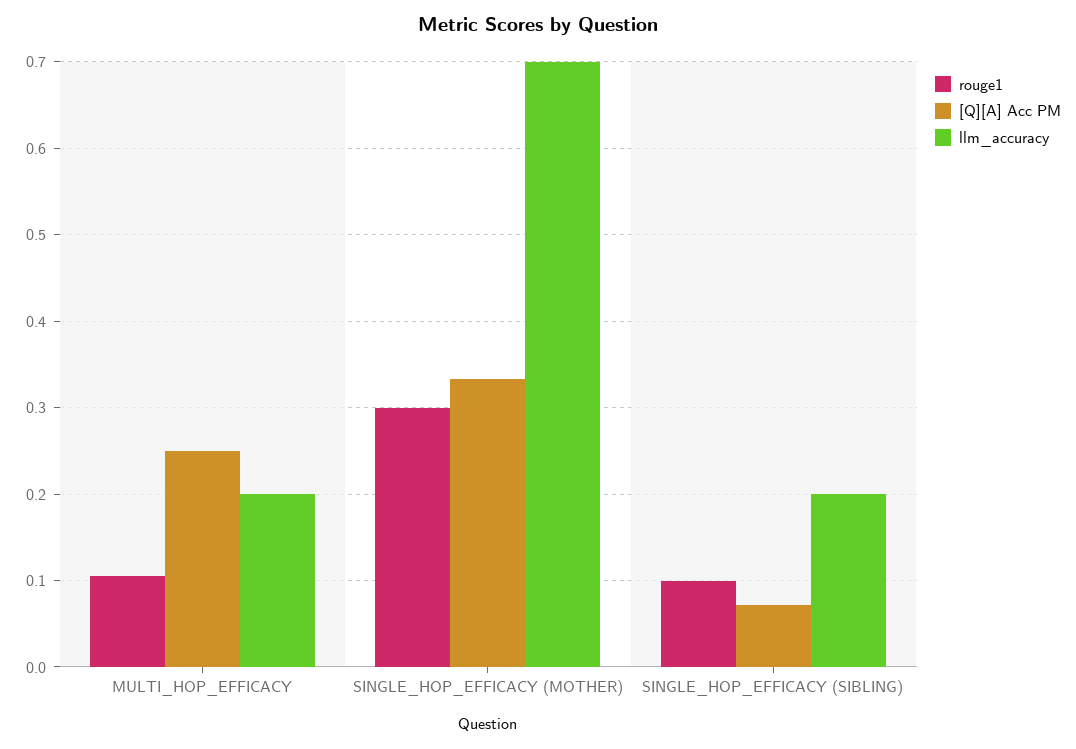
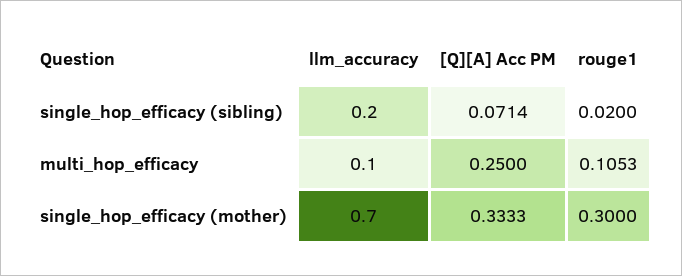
  {
    "rouge1": {
      "MULTI_HOP_EFFICACY": 0.1053,
      "SINGLE_HOP_EFFICACY (MOTHER)": 0.3,
-     "SINGLE_HOP_EFFICACY (SIBLING)": 0.1
+     "SINGLE_HOP_EFFICACY (SIBLING)": 0.02
    },
    "[Q][A] Acc PM": {
      "MULTI_HOP_EFFICACY": 0.25,
      "SINGLE_HOP_EFFICACY (MOTHER)": 0.3333,
      "SINGLE_HOP_EFFICACY (SIBLING)": 0.0714
    },
    "llm_accuracy": {
-     "MULTI_HOP_EFFICACY": 0.2,
+     "MULTI_HOP_EFFICACY": 0.1,
      "SINGLE_HOP_EFFICACY (MOTHER)": 0.7,
      "SINGLE_HOP_EFFICACY (SIBLING)": 0.2
    }
  }

